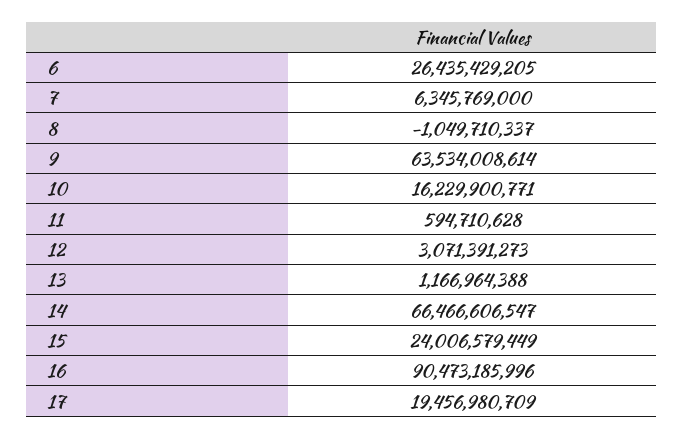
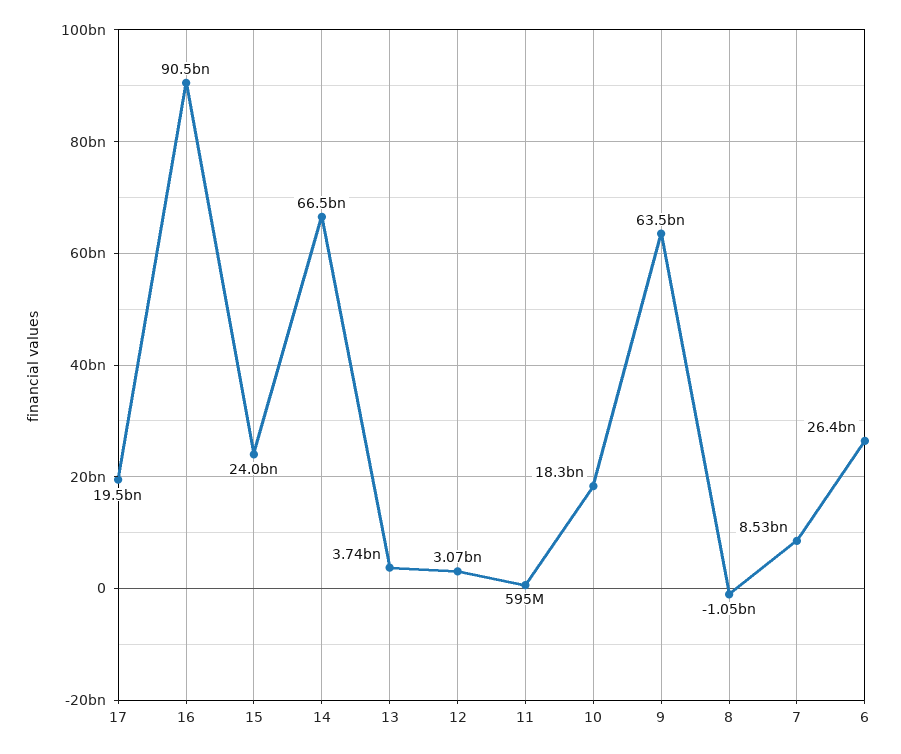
  {
    "6": 26435429205,
-   "7": 6345769000,
+   "7": 8530000000,
    "8": -1049710337,
    "9": 63534008614,
-   "10": 16229900771,
+   "10": 18300000000,
    "11": 594710628,
    "12": 3071391273,
-   "13": 1166964388,
+   "13": 3740000000,
    "14": 66466606547,
    "15": 24006579449,
    "16": 90473185996,
    "17": 19456980709
  }

